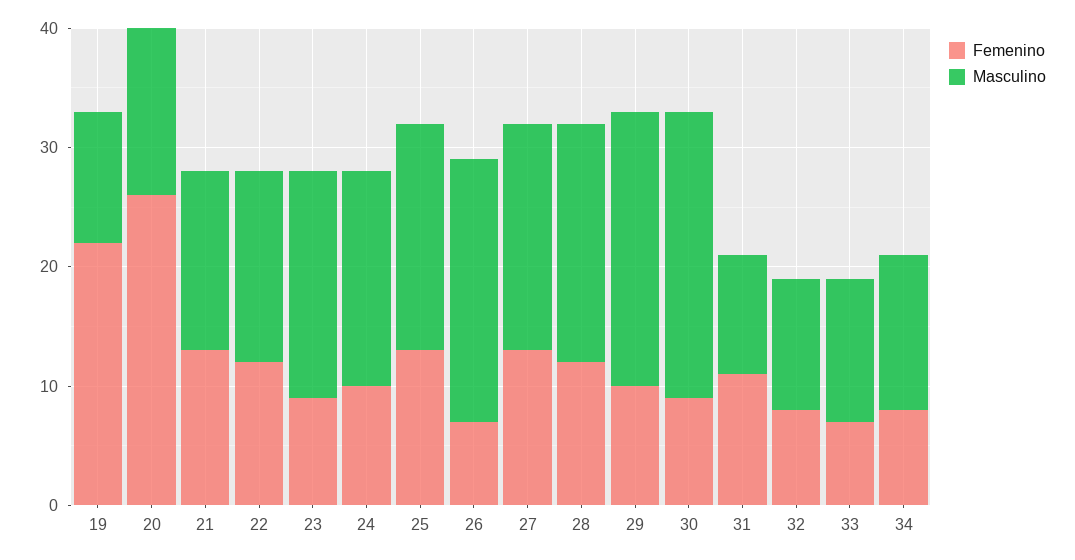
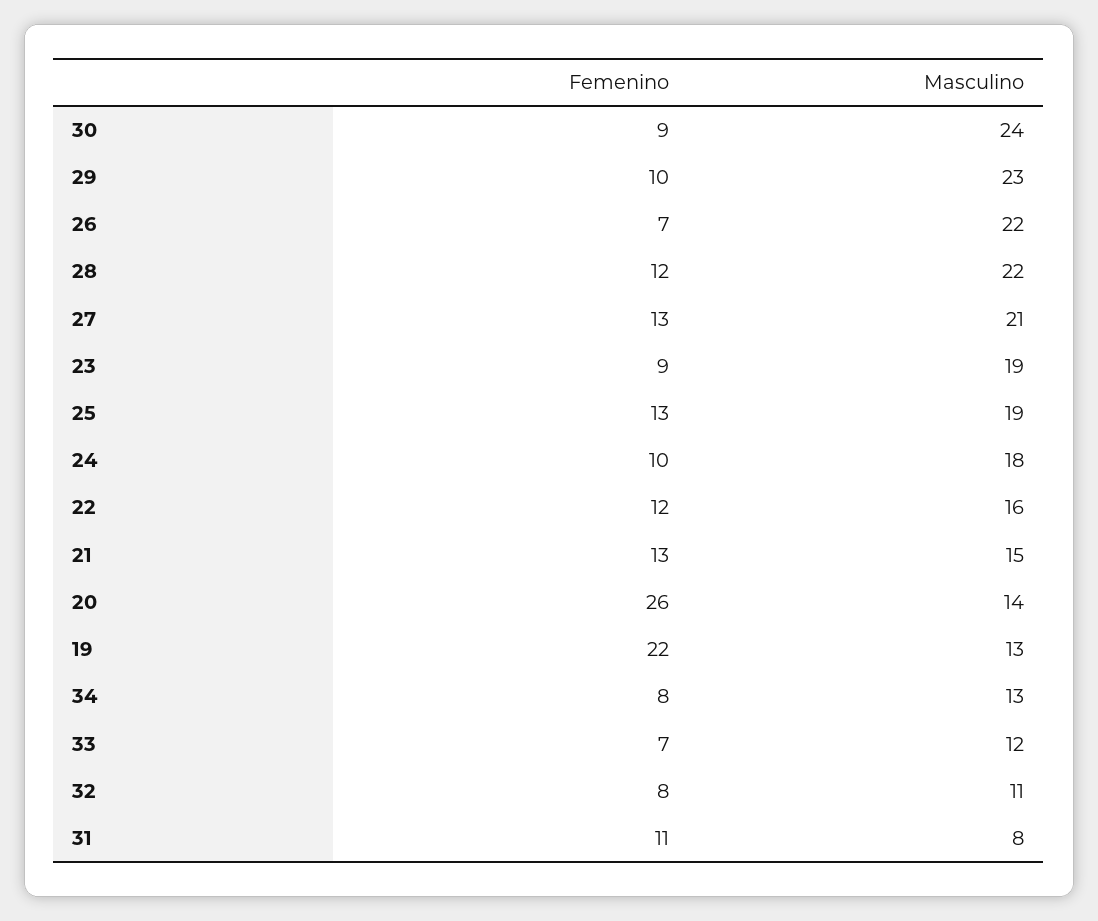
  {
    "Femenino": {
      "19": 22,
      "20": 26,
      "21": 13,
      "22": 12,
      "23": 9,
      "24": 10,
      "25": 13,
      "26": 7,
      "27": 13,
      "28": 12,
      "29": 10,
      "30": 9,
      "31": 11,
      "32": 8,
      "33": 7,
      "34": 8
    },
    "Masculino": {
-     "19": 11,
+     "19": 13,
      "20": 14,
      "21": 15,
      "22": 16,
      "23": 19,
      "24": 18,
      "25": 19,
      "26": 22,
-     "27": 19,
+     "27": 21,
-     "28": 20,
+     "28": 22,
      "29": 23,
      "30": 24,
-     "31": 10,
+     "31": 8,
      "32": 11,
      "33": 12,
      "34": 13
    }
  }

